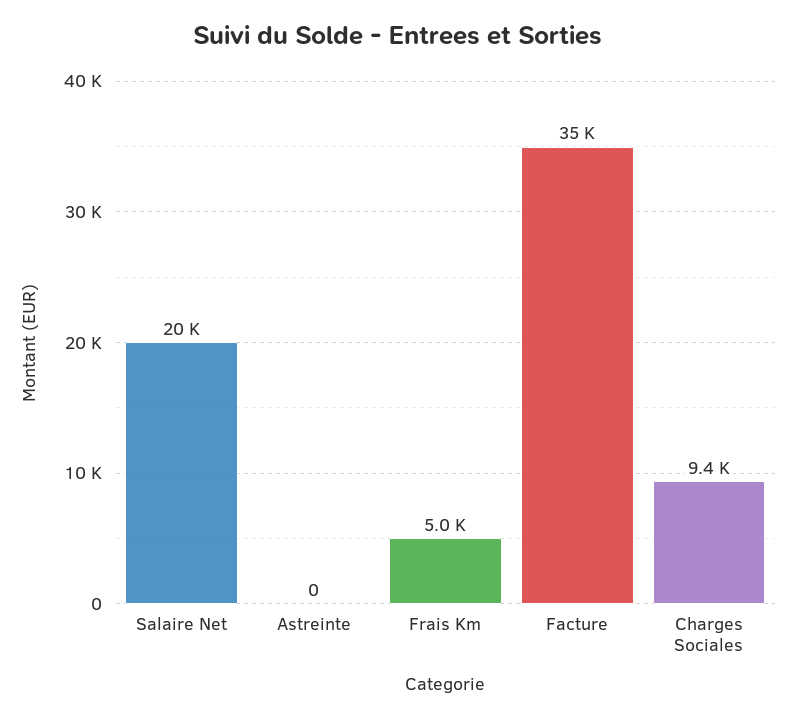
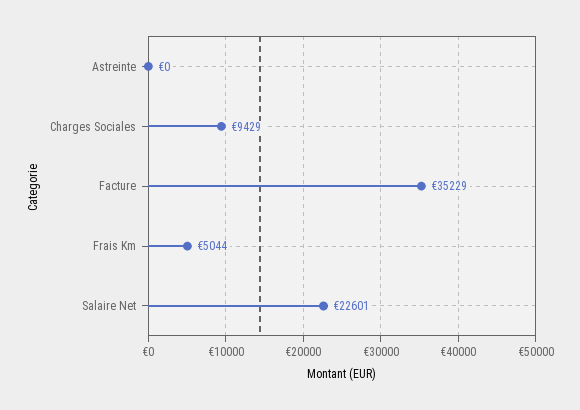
  {
-   "Salaire Net": 20000,
+   "Salaire Net": 22601,
    "Astreinte": 0,
    "Frais Km": 5044,
    "Facture": 35229,
    "Charges Sociales": 9429
  }

